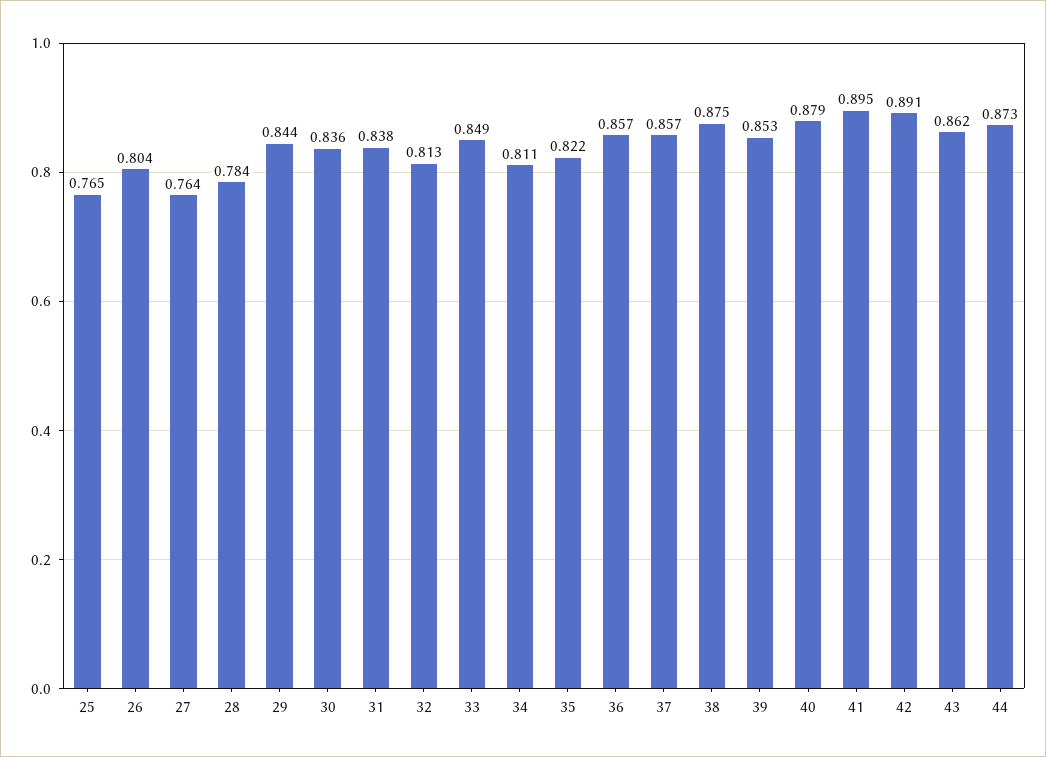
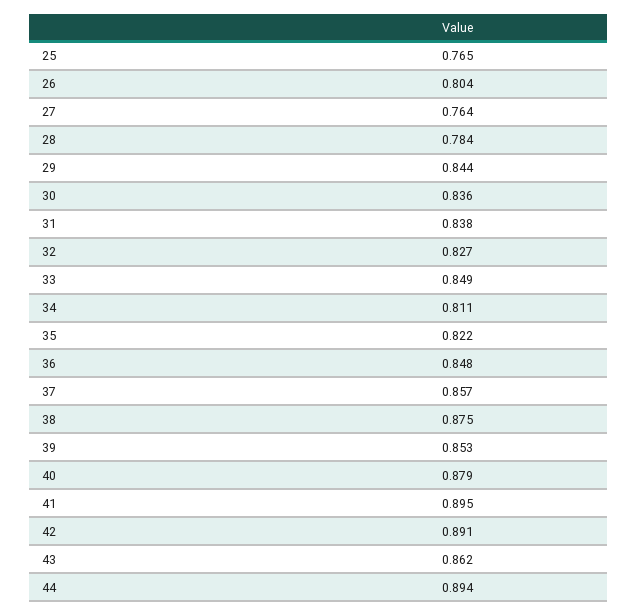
  {
    "25": 0.765,
    "26": 0.804,
    "27": 0.764,
    "28": 0.784,
    "29": 0.844,
    "30": 0.836,
    "31": 0.838,
-   "32": 0.813,
+   "32": 0.827,
    "33": 0.849,
    "34": 0.811,
    "35": 0.822,
-   "36": 0.857,
+   "36": 0.848,
    "37": 0.857,
    "38": 0.875,
    "39": 0.853,
    "40": 0.879,
    "41": 0.895,
    "42": 0.891,
    "43": 0.862,
-   "44": 0.873
+   "44": 0.894
  }

